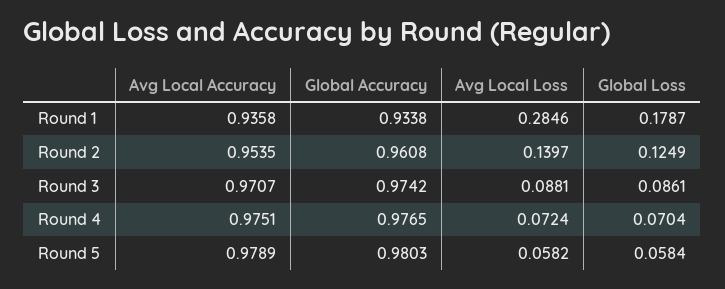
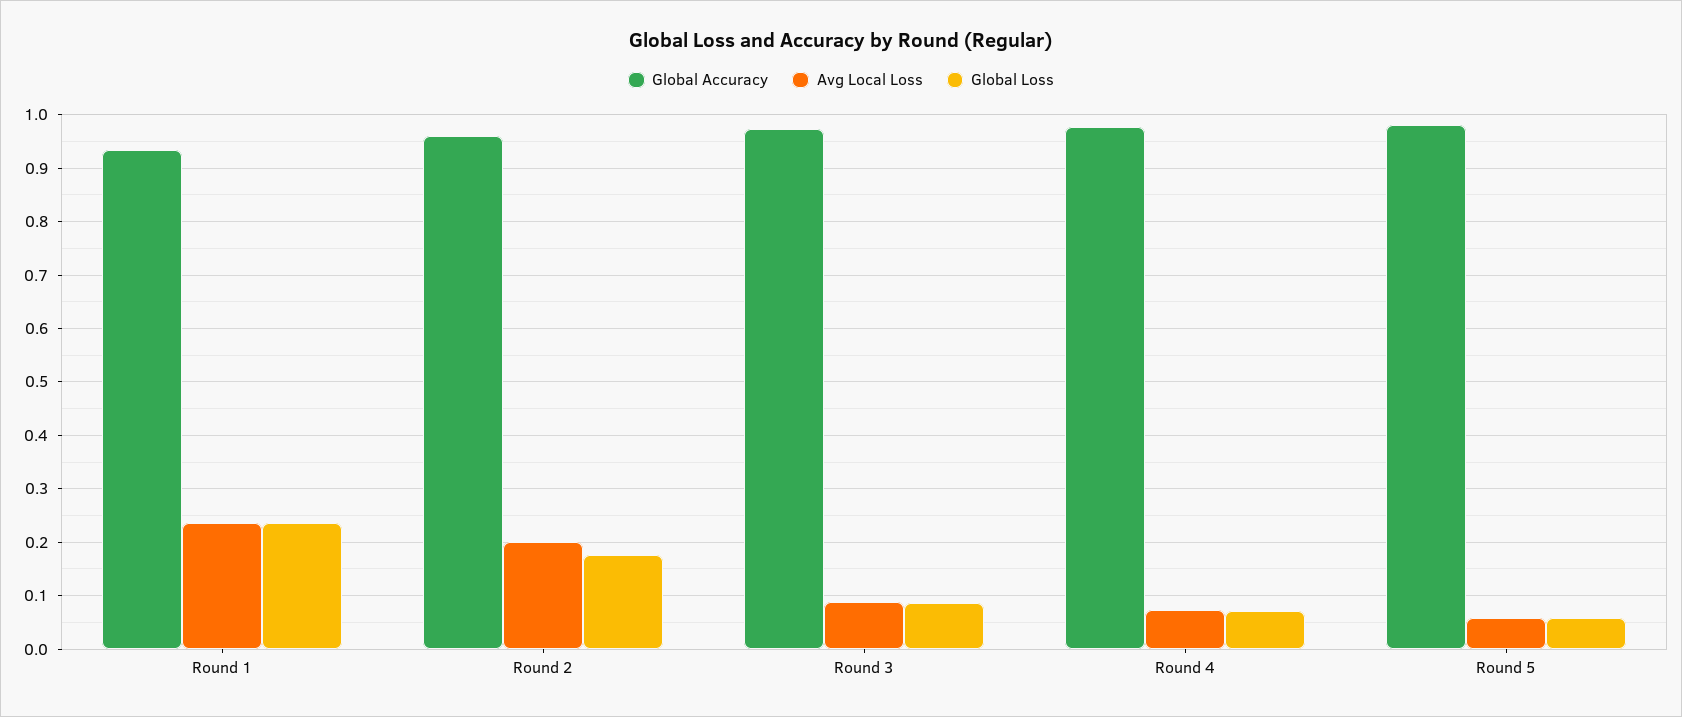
  {
-   "Avg Local Accuracy": {
-     "Round 1": 0.9358,
-     "Round 2": 0.9535,
-     "Round 3": 0.9707,
-     "Round 4": 0.9751,
-     "Round 5": 0.9789
-   },
    "Global Accuracy": {
      "Round 1": 0.9338,
      "Round 2": 0.9608,
      "Round 3": 0.9742,
      "Round 4": 0.9765,
      "Round 5": 0.9803
    },
    "Avg Local Loss": {
-     "Round 1": 0.2846,
+     "Round 1": 0.24,
-     "Round 2": 0.1397,
+     "Round 2": 0.2,
      "Round 3": 0.0881,
      "Round 4": 0.0724,
      "Round 5": 0.0582
    },
    "Global Loss": {
-     "Round 1": 0.1787,
+     "Round 1": 0.24,
-     "Round 2": 0.1249,
+     "Round 2": 0.18,
      "Round 3": 0.0861,
      "Round 4": 0.0704,
      "Round 5": 0.0584
    }
  }

